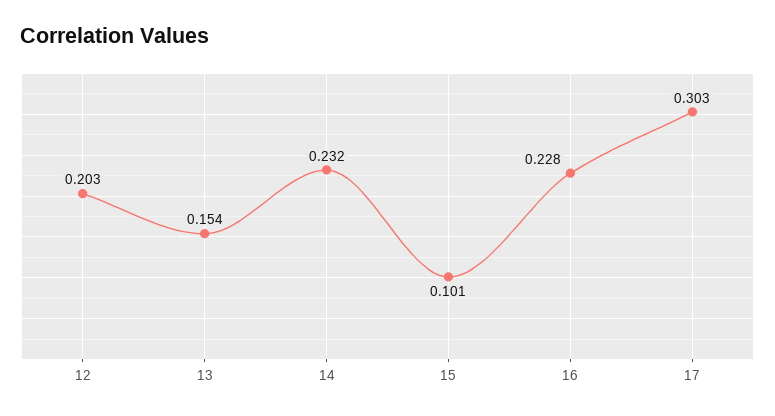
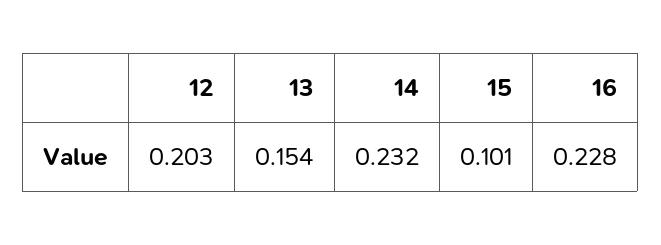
  {
    "12": 0.203,
    "13": 0.154,
    "14": 0.232,
    "15": 0.101,
-   "16": 0.228,
+   "16": 0.228
-   "17": 0.303
  }

